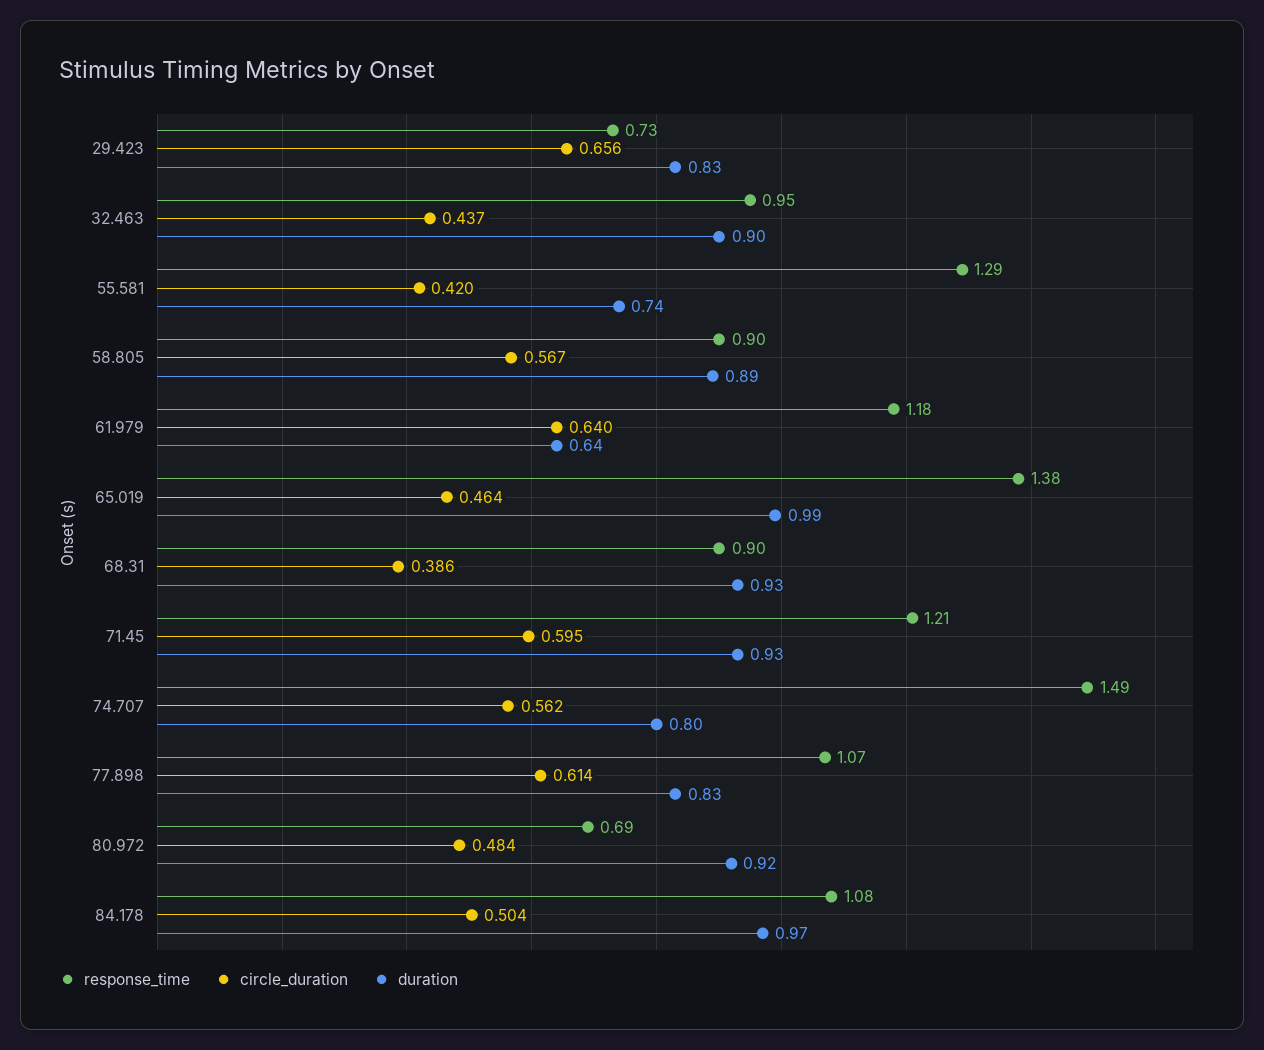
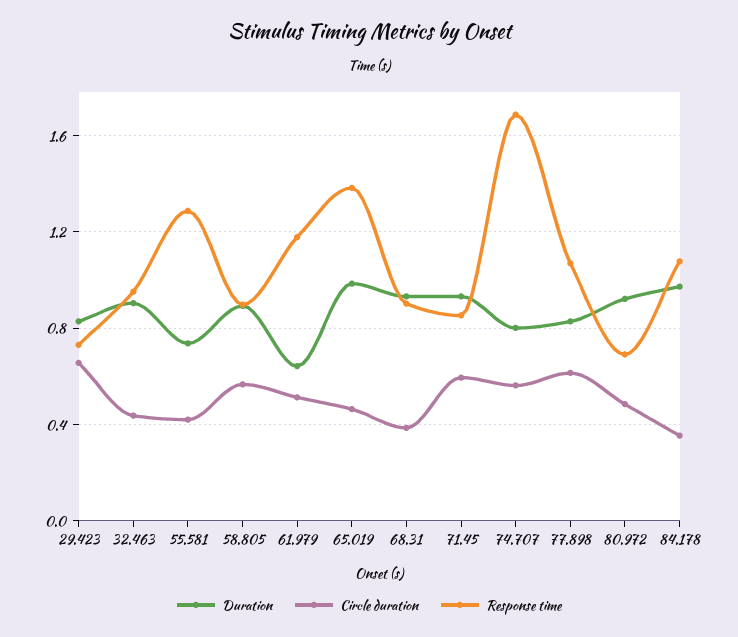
  {
    "response_time": {
      "29.423": 0.73,
      "32.463": 0.95,
      "55.581": 1.29,
      "58.805": 0.9,
      "61.979": 1.18,
      "65.019": 1.38,
      "68.31": 0.9,
-     "71.45": 1.21,
+     "71.45": 0.85,
-     "74.707": 1.49,
+     "74.707": 1.7,
      "77.898": 1.07,
      "80.972": 0.69,
      "84.178": 1.08
    },
    "circle_duration": {
      "29.423": 0.656,
      "32.463": 0.437,
      "55.581": 0.42,
      "58.805": 0.567,
-     "61.979": 0.64,
+     "61.979": 0.5,
      "65.019": 0.464,
      "68.31": 0.386,
      "71.45": 0.595,
      "74.707": 0.562,
      "77.898": 0.614,
      "80.972": 0.484,
-     "84.178": 0.504
+     "84.178": 0.35
    },
    "duration": {
      "29.423": 0.83,
      "32.463": 0.9,
      "55.581": 0.74,
      "58.805": 0.89,
      "61.979": 0.64,
      "65.019": 0.99,
      "68.31": 0.93,
      "71.45": 0.93,
      "74.707": 0.8,
      "77.898": 0.83,
      "80.972": 0.92,
      "84.178": 0.97
    }
  }

